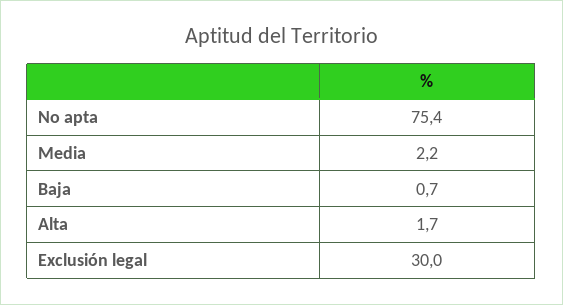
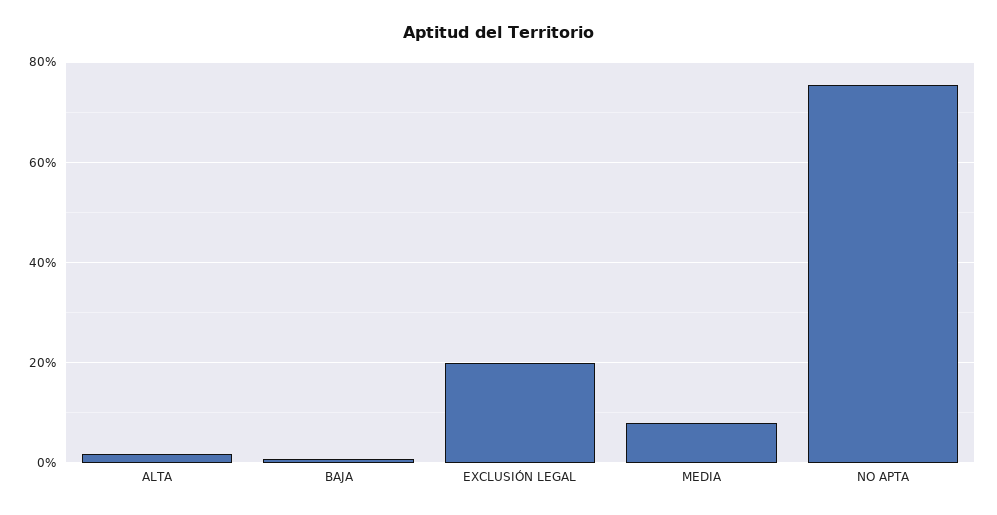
  {
    "No apta": 75.4,
-   "Media": 2.2,
+   "Media": 8,
    "Baja": 0.7,
    "Alta": 1.7,
-   "Exclusión legal": 30
+   "Exclusión legal": 20
  }

